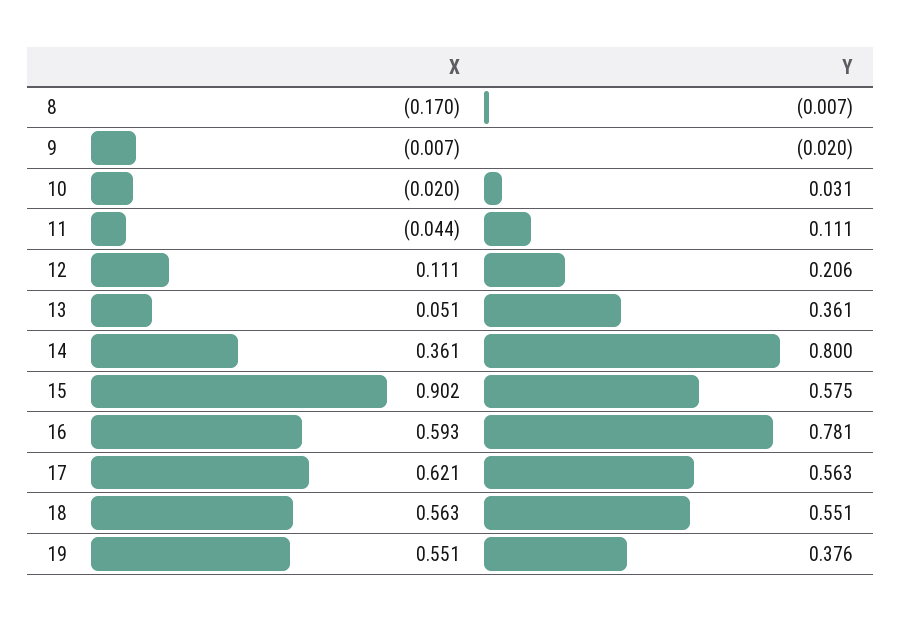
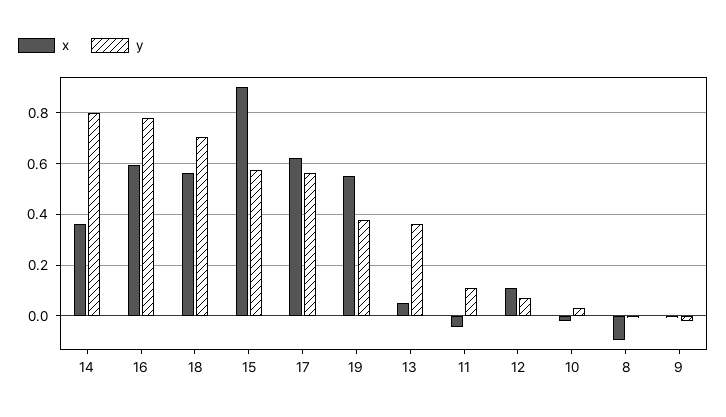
  {
    "X": {
-     "8": -0.17,
+     "8": -0.1,
      "9": -0.007,
      "10": -0.02,
      "11": -0.044,
      "12": 0.111,
      "13": 0.051,
      "14": 0.361,
      "15": 0.902,
      "16": 0.593,
      "17": 0.621,
      "18": 0.563,
      "19": 0.551
    },
    "Y": {
      "8": -0.007,
      "9": -0.02,
      "10": 0.031,
      "11": 0.111,
-     "12": 0.206,
+     "12": 0.075,
      "13": 0.361,
      "14": 0.8,
      "15": 0.575,
      "16": 0.781,
      "17": 0.563,
-     "18": 0.551,
+     "18": 0.7,
      "19": 0.376
    }
  }

